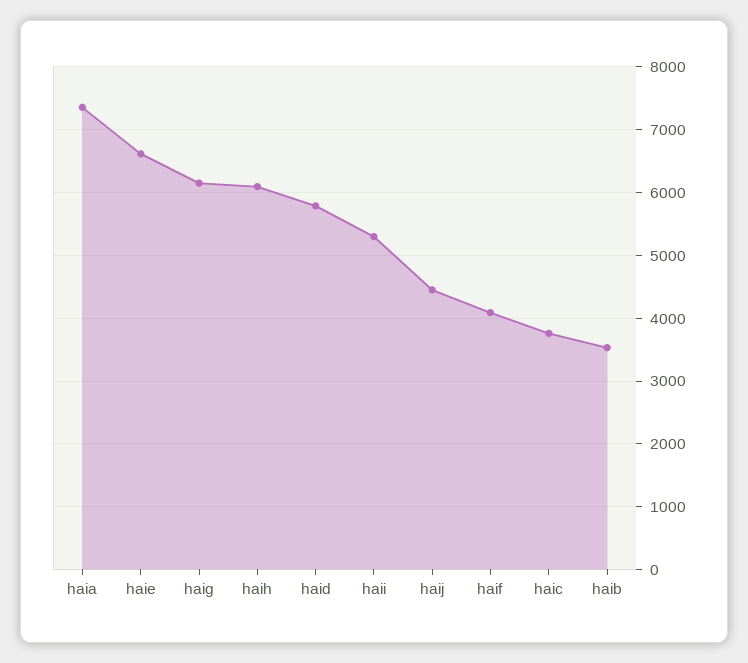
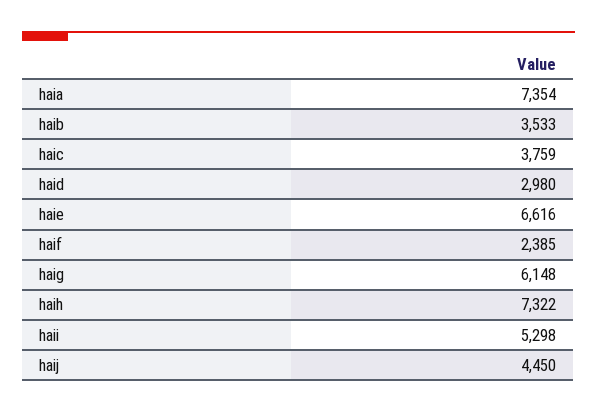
  {
    "haia": 7354,
    "haie": 6616,
    "haig": 6148,
-   "haih": 6100,
+   "haih": 7322,
-   "haid": 5800,
+   "haid": 2980,
    "haii": 5298,
    "haij": 4450,
-   "haif": 4100,
+   "haif": 2385,
    "haic": 3759,
    "haib": 3533
  }

